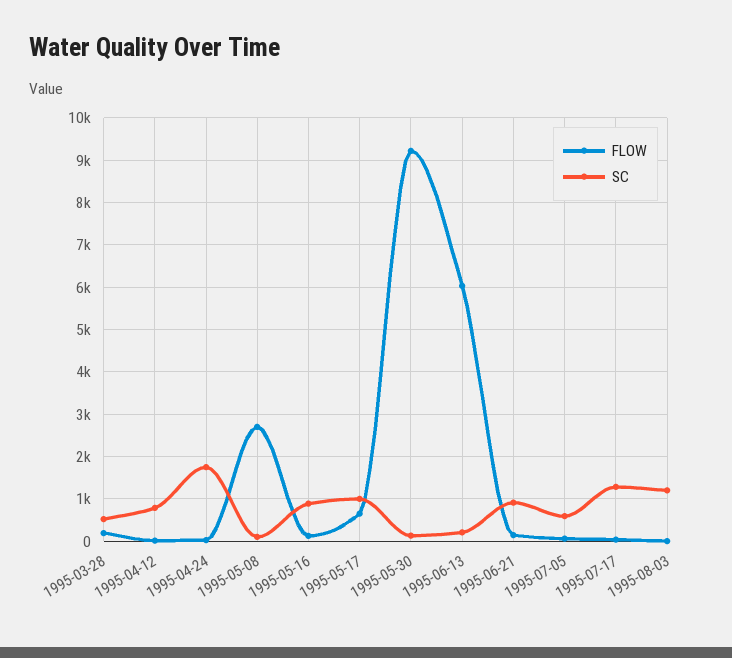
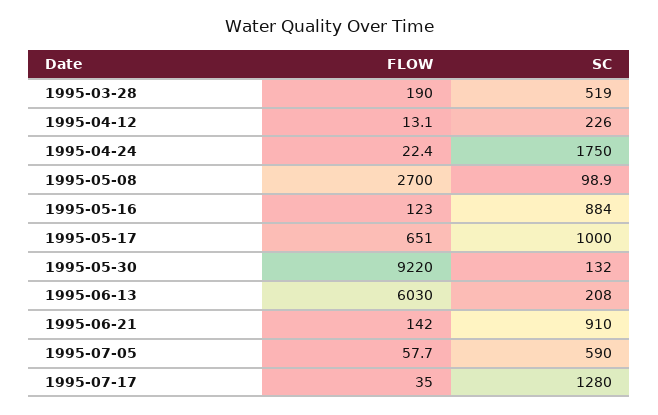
  {
    "FLOW": {
      "1995-03-28": 190,
      "1995-04-12": 13.1,
      "1995-04-24": 22.4,
      "1995-05-08": 2700,
      "1995-05-16": 123,
      "1995-05-17": 651,
      "1995-05-30": 9220,
      "1995-06-13": 6030,
      "1995-06-21": 142,
      "1995-07-05": 57.7,
-     "1995-07-17": 35,
+     "1995-07-17": 35
-     "1995-08-03": 0
    },
    "SC": {
      "1995-03-28": 519,
-     "1995-04-12": 800,
+     "1995-04-12": 226,
      "1995-04-24": 1750,
      "1995-05-08": 98.9,
      "1995-05-16": 884,
      "1995-05-17": 1000,
      "1995-05-30": 132,
      "1995-06-13": 208,
      "1995-06-21": 910,
      "1995-07-05": 590,
-     "1995-07-17": 1280,
+     "1995-07-17": 1280
-     "1995-08-03": 1200
    }
  }

